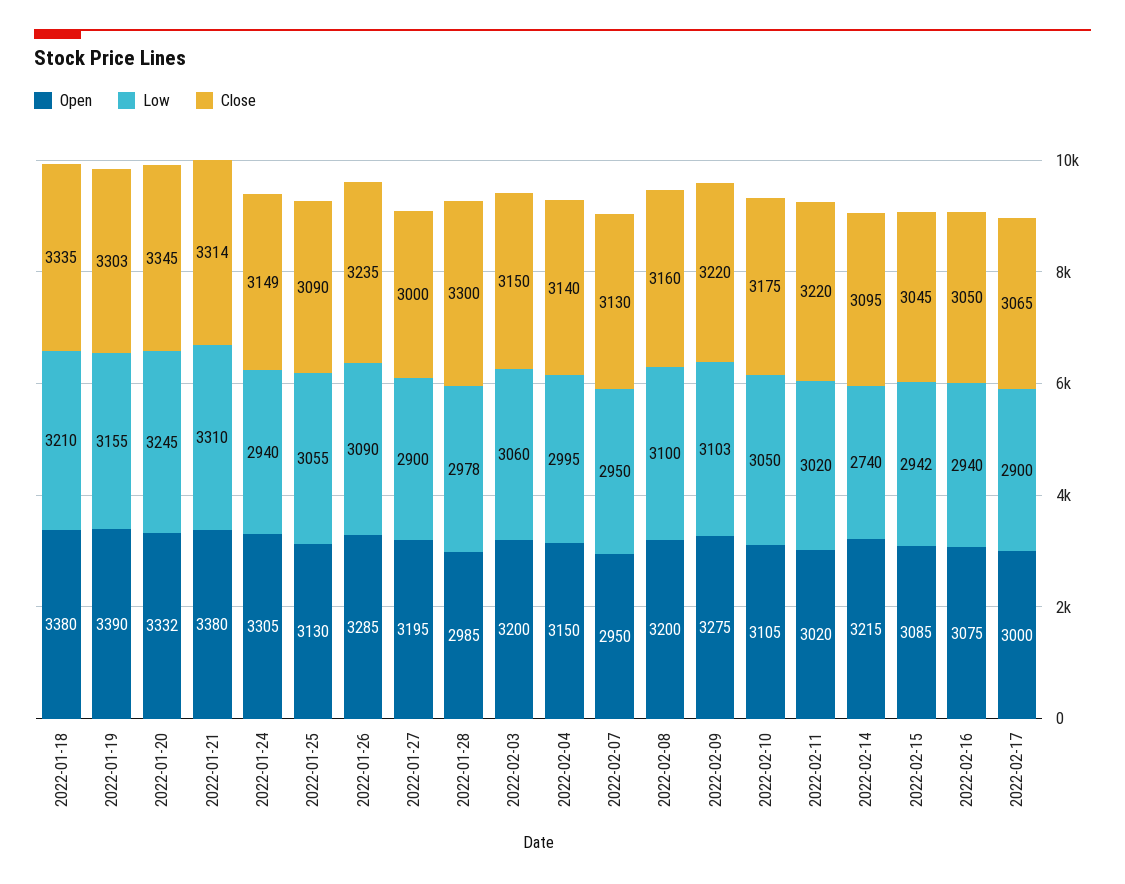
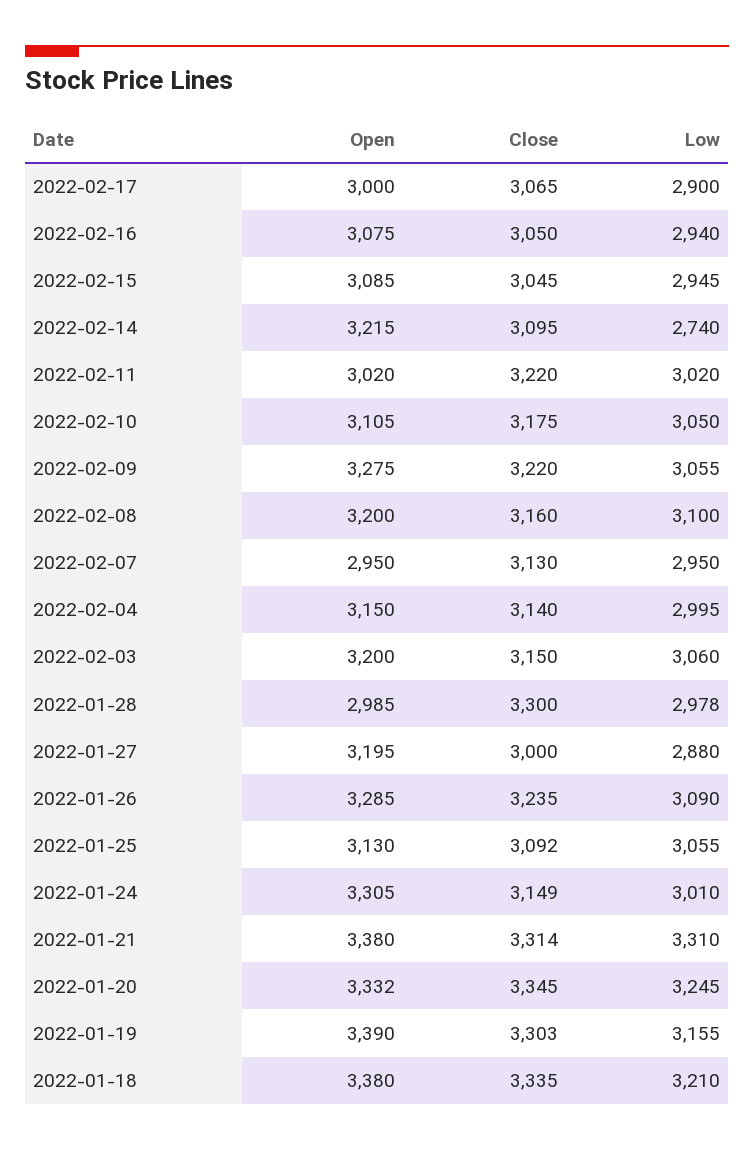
  {
    "Open": {
      "2022-01-18": 3380,
      "2022-01-19": 3390,
      "2022-01-20": 3332,
      "2022-01-21": 3380,
      "2022-01-24": 3305,
      "2022-01-25": 3130,
      "2022-01-26": 3285,
      "2022-01-27": 3195,
      "2022-01-28": 2985,
      "2022-02-03": 3200,
      "2022-02-04": 3150,
      "2022-02-07": 2950,
      "2022-02-08": 3200,
      "2022-02-09": 3275,
      "2022-02-10": 3105,
      "2022-02-11": 3020,
      "2022-02-14": 3215,
      "2022-02-15": 3085,
      "2022-02-16": 3075,
      "2022-02-17": 3000
    },
    "Low": {
      "2022-01-18": 3210,
      "2022-01-19": 3155,
      "2022-01-20": 3245,
      "2022-01-21": 3310,
-     "2022-01-24": 2940,
+     "2022-01-24": 3010,
      "2022-01-25": 3055,
      "2022-01-26": 3090,
-     "2022-01-27": 2900,
+     "2022-01-27": 2880,
      "2022-01-28": 2978,
      "2022-02-03": 3060,
      "2022-02-04": 2995,
      "2022-02-07": 2950,
      "2022-02-08": 3100,
-     "2022-02-09": 3103,
+     "2022-02-09": 3055,
      "2022-02-10": 3050,
      "2022-02-11": 3020,
      "2022-02-14": 2740,
-     "2022-02-15": 2942,
+     "2022-02-15": 2945,
      "2022-02-16": 2940,
      "2022-02-17": 2900
    },
    "Close": {
      "2022-01-18": 3335,
      "2022-01-19": 3303,
      "2022-01-20": 3345,
      "2022-01-21": 3314,
      "2022-01-24": 3149,
-     "2022-01-25": 3090,
+     "2022-01-25": 3092,
      "2022-01-26": 3235,
      "2022-01-27": 3000,
      "2022-01-28": 3300,
      "2022-02-03": 3150,
      "2022-02-04": 3140,
      "2022-02-07": 3130,
      "2022-02-08": 3160,
      "2022-02-09": 3220,
      "2022-02-10": 3175,
      "2022-02-11": 3220,
      "2022-02-14": 3095,
      "2022-02-15": 3045,
      "2022-02-16": 3050,
      "2022-02-17": 3065
    }
  }

